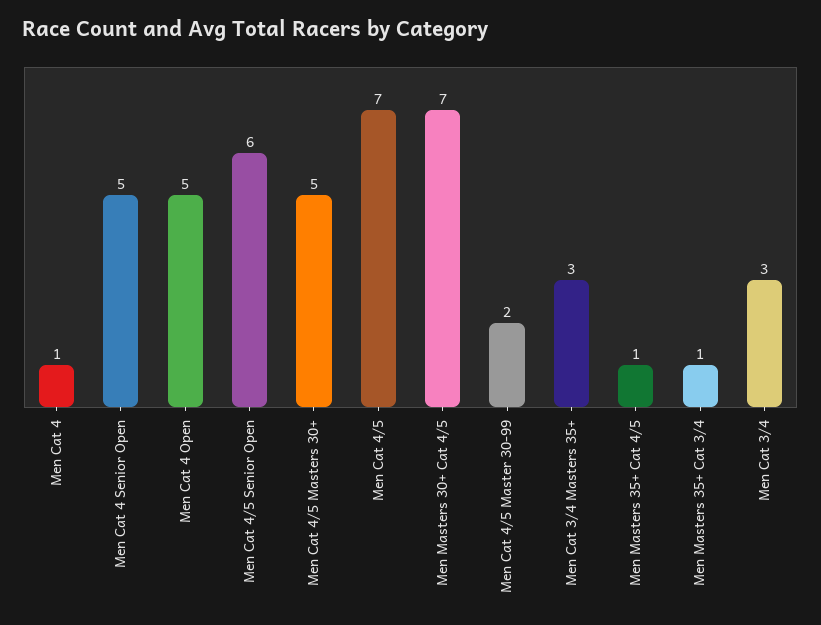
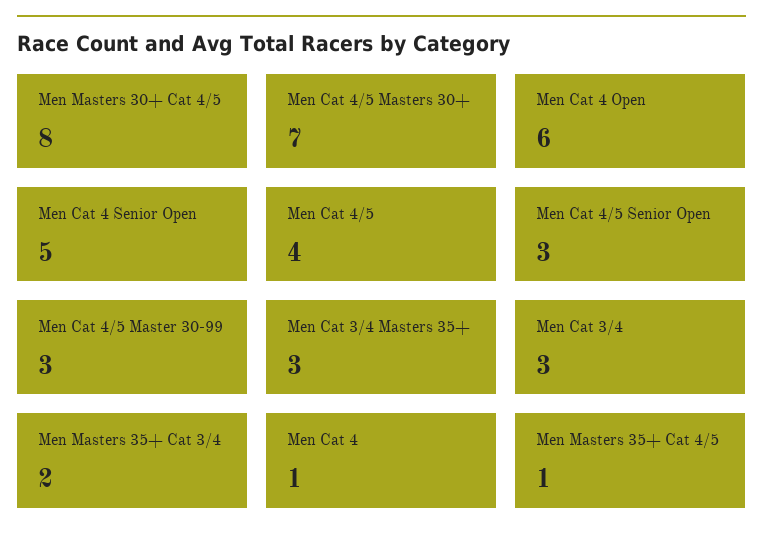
  {
    "Men Cat 4": 1,
    "Men Cat 4 Senior Open": 5,
-   "Men Cat 4 Open": 5,
+   "Men Cat 4 Open": 6,
-   "Men Cat 4/5 Senior Open": 6,
+   "Men Cat 4/5 Senior Open": 3,
-   "Men Cat 4/5 Masters 30+": 5,
+   "Men Cat 4/5 Masters 30+": 7,
-   "Men Cat 4/5": 7,
+   "Men Cat 4/5": 4,
-   "Men Masters 30+ Cat 4/5": 7,
+   "Men Masters 30+ Cat 4/5": 8,
-   "Men Cat 4/5 Master 30-99": 2,
+   "Men Cat 4/5 Master 30-99": 3,
    "Men Cat 3/4 Masters 35+": 3,
    "Men Masters 35+ Cat 4/5": 1,
-   "Men Masters 35+ Cat 3/4": 1,
+   "Men Masters 35+ Cat 3/4": 2,
    "Men Cat 3/4": 3
  }

